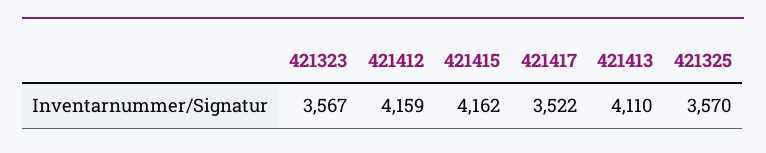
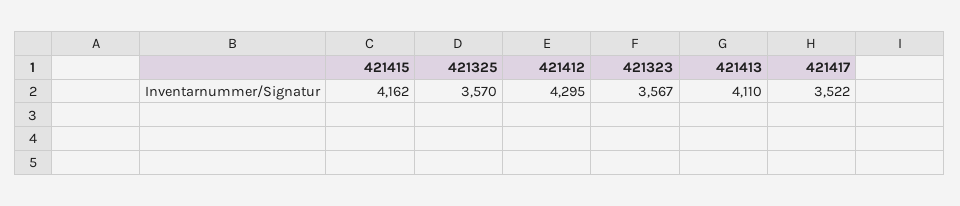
  {
    "421323": 3567,
-   "421412": 4159,
+   "421412": 4295,
    "421415": 4162,
    "421417": 3522,
    "421413": 4110,
    "421325": 3570
  }

